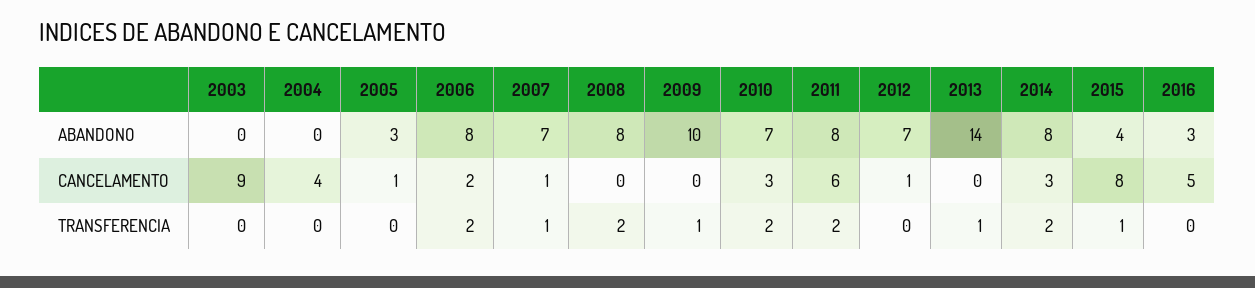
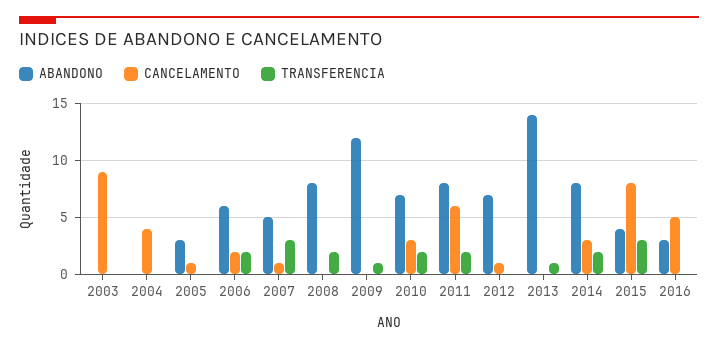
  {
    "ABANDONO": {
      "2003": 0,
      "2004": 0,
      "2005": 3,
-     "2006": 8,
+     "2006": 6,
-     "2007": 7,
+     "2007": 5,
      "2008": 8,
-     "2009": 10,
+     "2009": 12,
      "2010": 7,
      "2011": 8,
      "2012": 7,
      "2013": 14,
      "2014": 8,
      "2015": 4,
      "2016": 3
    },
    "CANCELAMENTO": {
      "2003": 9,
      "2004": 4,
      "2005": 1,
      "2006": 2,
      "2007": 1,
      "2008": 0,
      "2009": 0,
      "2010": 3,
      "2011": 6,
      "2012": 1,
      "2013": 0,
      "2014": 3,
      "2015": 8,
      "2016": 5
    },
    "TRANSFERENCIA": {
      "2003": 0,
      "2004": 0,
      "2005": 0,
      "2006": 2,
-     "2007": 1,
+     "2007": 3,
      "2008": 2,
      "2009": 1,
      "2010": 2,
      "2011": 2,
      "2012": 0,
      "2013": 1,
      "2014": 2,
-     "2015": 1,
+     "2015": 3,
      "2016": 0
    }
  }

